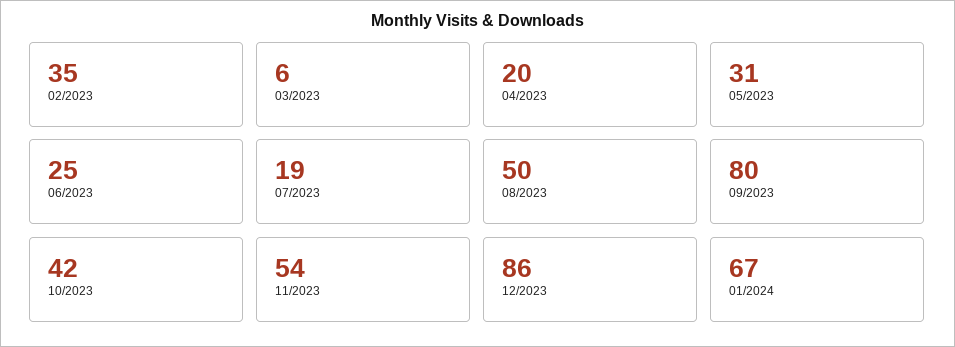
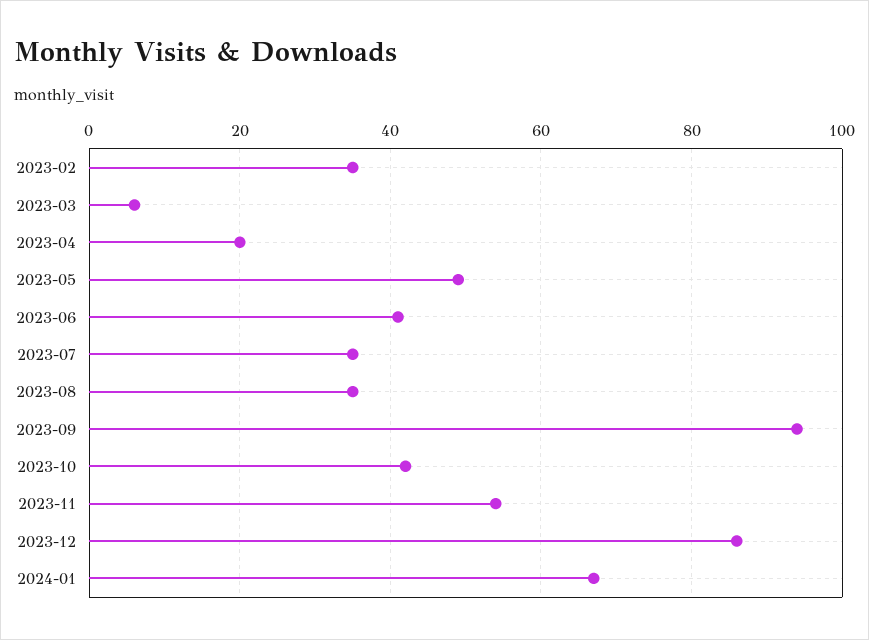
  {
    "02/2023": 35,
    "03/2023": 6,
    "04/2023": 20,
-   "05/2023": 31,
+   "05/2023": 50,
-   "06/2023": 25,
+   "06/2023": 40,
-   "07/2023": 19,
+   "07/2023": 35,
-   "08/2023": 50,
+   "08/2023": 35,
-   "09/2023": 80,
+   "09/2023": 95,
    "10/2023": 42,
    "11/2023": 54,
    "12/2023": 86,
    "01/2024": 67
  }

